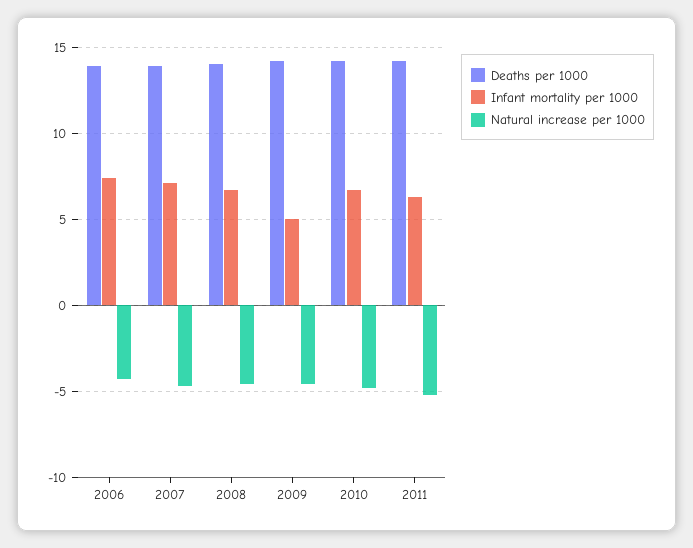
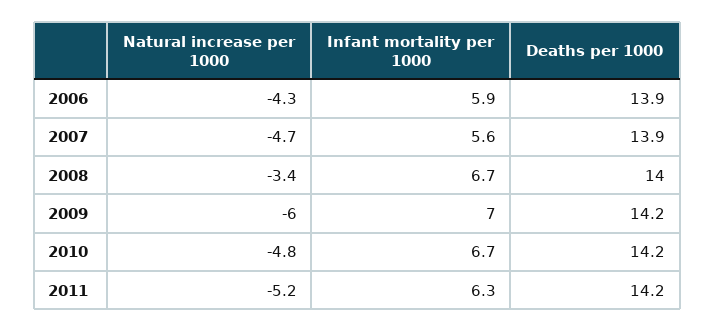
  {
    "Deaths per 1000": {
      "2006": 13.9,
      "2007": 13.9,
      "2008": 14,
      "2009": 14.2,
      "2010": 14.2,
      "2011": 14.2
    },
    "Infant mortality per 1000": {
-     "2006": 7.5,
+     "2006": 5.9,
-     "2007": 7,
+     "2007": 5.6,
      "2008": 6.7,
-     "2009": 5,
+     "2009": 7,
      "2010": 6.7,
      "2011": 6.3
    },
    "Natural increase per 1000": {
      "2006": -4.3,
      "2007": -4.7,
-     "2008": -4.5,
+     "2008": -3.4,
-     "2009": -4.5,
+     "2009": -6,
      "2010": -4.8,
      "2011": -5.2
    }
  }

